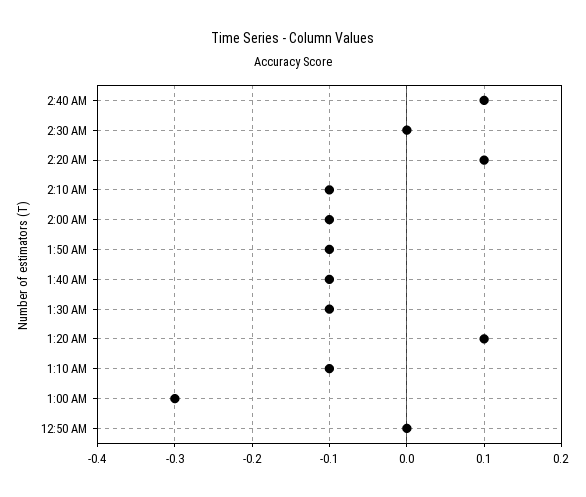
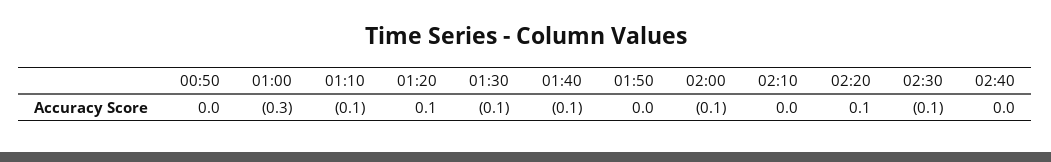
  {
-   "2:40 AM": 0.1,
+   "2:40 AM": 0,
-   "2:30 AM": 0,
+   "2:30 AM": -0.1,
    "2:20 AM": 0.1,
-   "2:10 AM": -0.1,
+   "2:10 AM": 0,
    "2:00 AM": -0.1,
-   "1:50 AM": -0.1,
+   "1:50 AM": 0,
    "1:40 AM": -0.1,
    "1:30 AM": -0.1,
    "1:20 AM": 0.1,
    "1:10 AM": -0.1,
    "1:00 AM": -0.3,
    "12:50 AM": 0
  }

